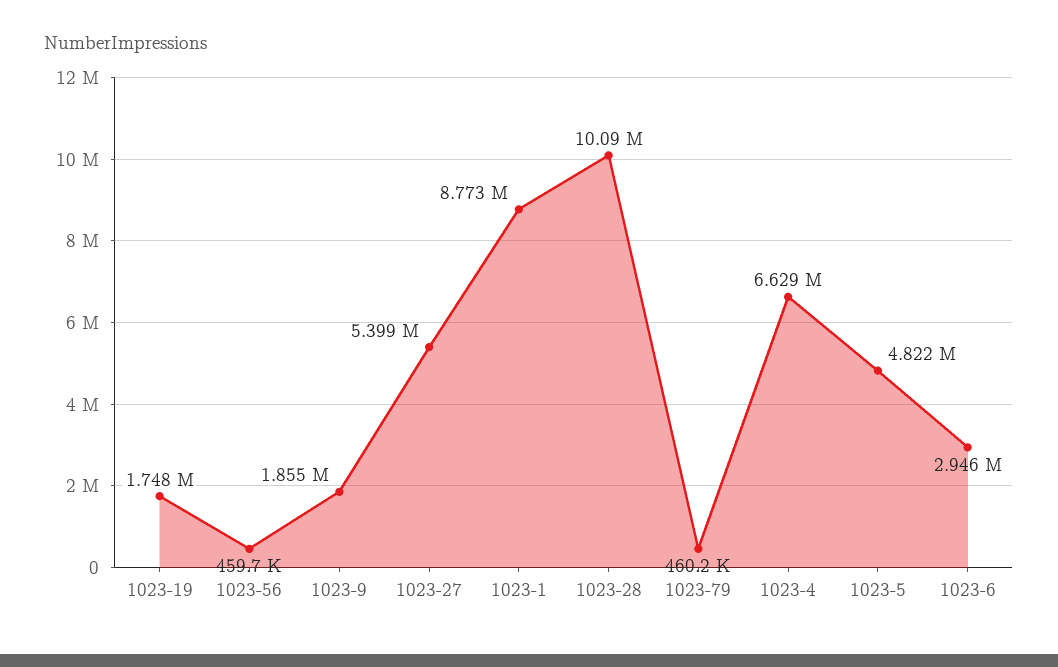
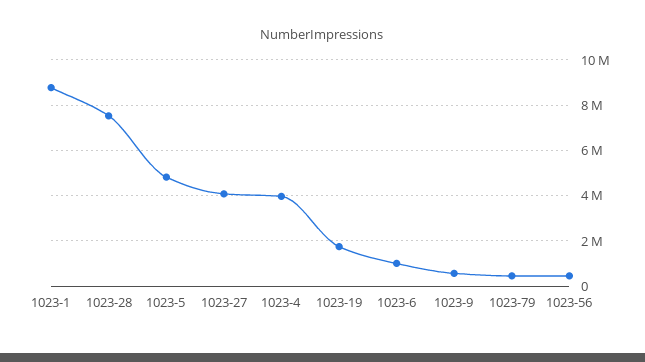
  {
    "1023-19": 1748000,
    "1023-56": 459700,
-   "1023-9": 1855000,
+   "1023-9": 500000,
-   "1023-27": 5399000,
+   "1023-27": 4000000,
    "1023-1": 8773000,
-   "1023-28": 10090000,
+   "1023-28": 7500000,
    "1023-79": 460200,
-   "1023-4": 6629000,
+   "1023-4": 4000000,
    "1023-5": 4822000,
-   "1023-6": 2946000
+   "1023-6": 1000000
  }

